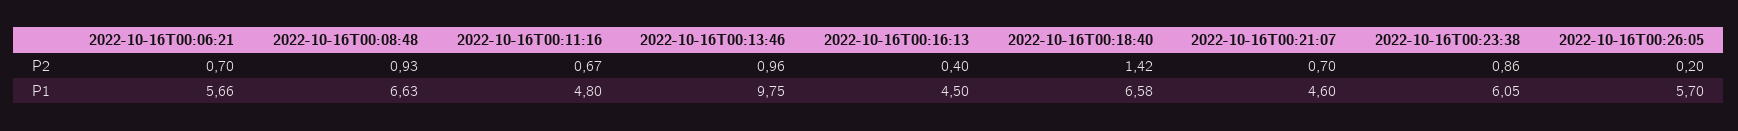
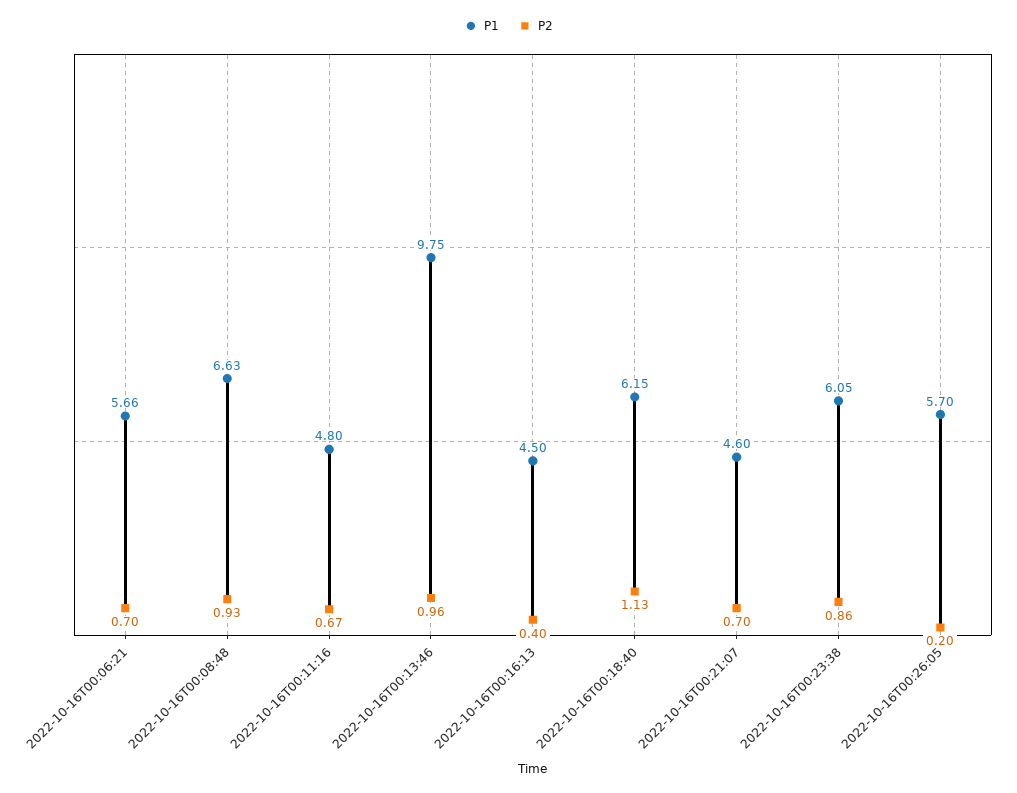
  {
    "P2": {
      "2022-10-16T00:06:21": 0.7,
      "2022-10-16T00:08:48": 0.93,
      "2022-10-16T00:11:16": 0.67,
      "2022-10-16T00:13:46": 0.96,
      "2022-10-16T00:16:13": 0.4,
-     "2022-10-16T00:18:40": 1.42,
+     "2022-10-16T00:18:40": 1.13,
      "2022-10-16T00:21:07": 0.7,
      "2022-10-16T00:23:38": 0.86,
      "2022-10-16T00:26:05": 0.2
    },
    "P1": {
      "2022-10-16T00:06:21": 5.66,
      "2022-10-16T00:08:48": 6.63,
      "2022-10-16T00:11:16": 4.8,
      "2022-10-16T00:13:46": 9.75,
      "2022-10-16T00:16:13": 4.5,
-     "2022-10-16T00:18:40": 6.58,
+     "2022-10-16T00:18:40": 6.15,
      "2022-10-16T00:21:07": 4.6,
      "2022-10-16T00:23:38": 6.05,
      "2022-10-16T00:26:05": 5.7
    }
  }

